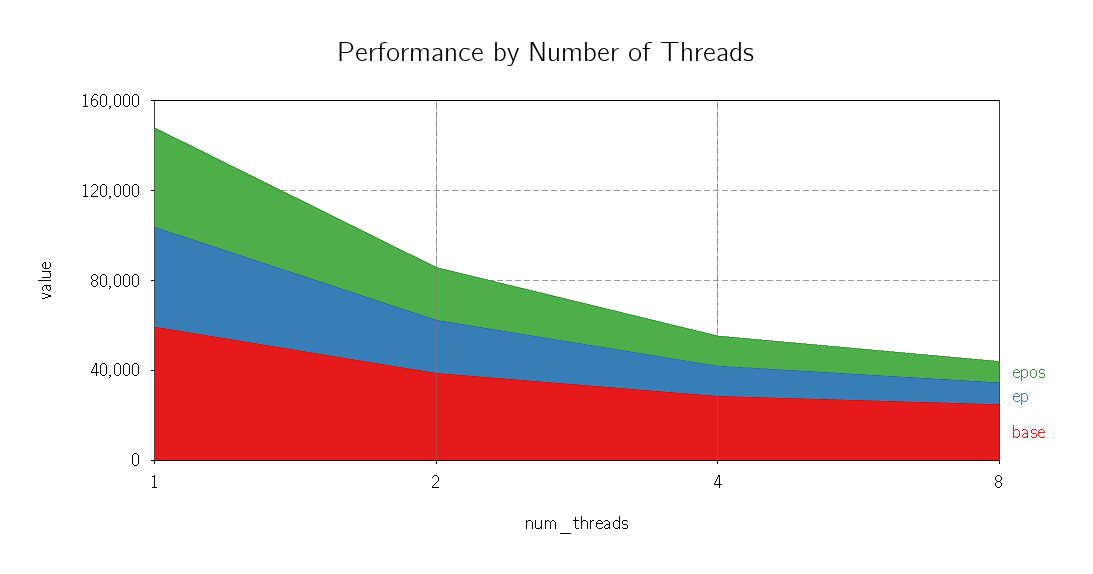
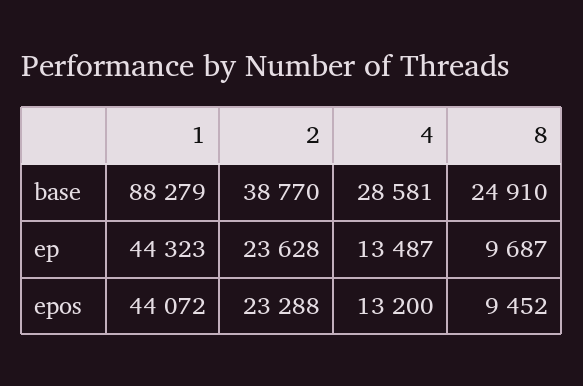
  {
    "epos": {
      "1": 44072,
      "2": 23288,
      "4": 13200,
      "8": 9452
    },
    "ep": {
      "1": 44323,
      "2": 23628,
      "4": 13487,
      "8": 9687
    },
    "base": {
-     "1": 60000,
+     "1": 88279,
      "2": 38770,
      "4": 28581,
      "8": 24910
    }
  }

